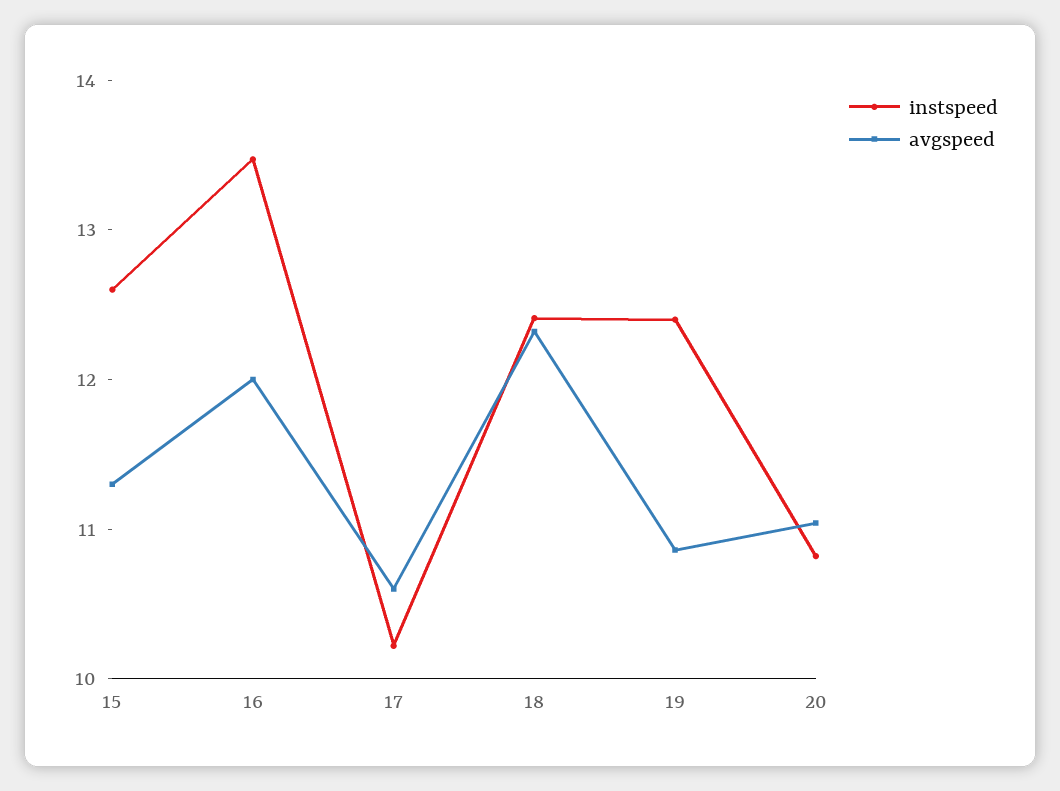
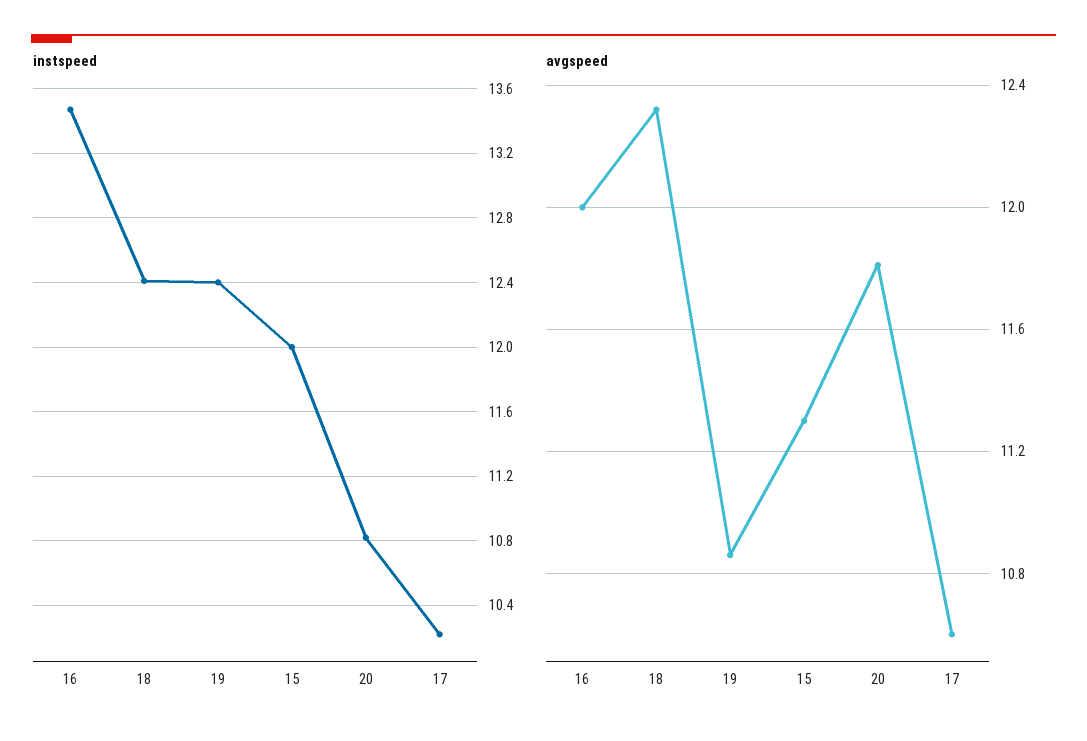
  {
    "instspeed": {
-     "15": 12.6,
+     "15": 12,
      "16": 13.45,
      "17": 10.2,
      "18": 12.4,
      "19": 12.4,
      "20": 10.8
    },
    "avgspeed": {
      "15": 11.3,
      "16": 12,
      "17": 10.6,
      "18": 12.3,
      "19": 10.85,
-     "20": 11
+     "20": 11.8
    }
  }

